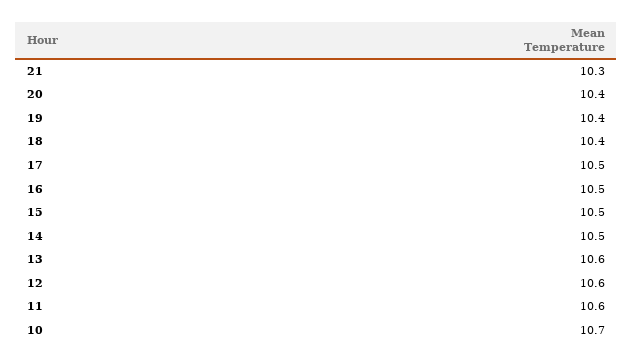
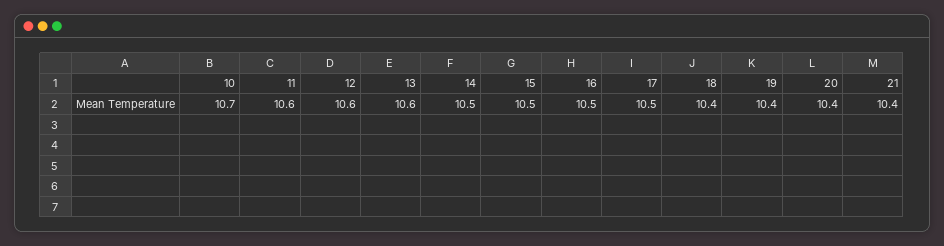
  {
-   "21": 10.3,
+   "21": 10.4,
    "20": 10.4,
    "19": 10.4,
    "18": 10.4,
    "17": 10.5,
    "16": 10.5,
    "15": 10.5,
    "14": 10.5,
    "13": 10.6,
    "12": 10.6,
    "11": 10.6,
    "10": 10.7
  }

